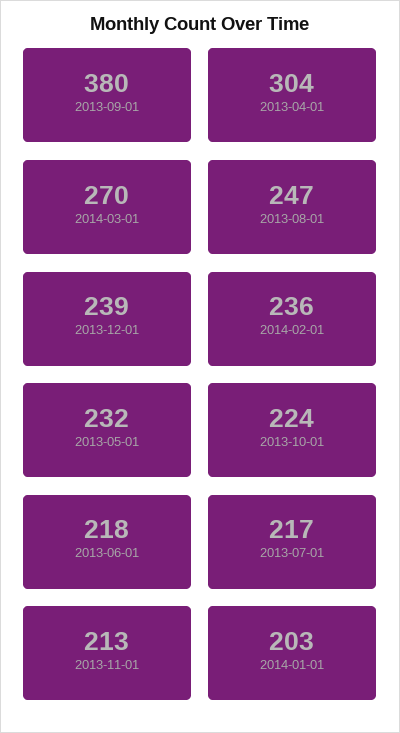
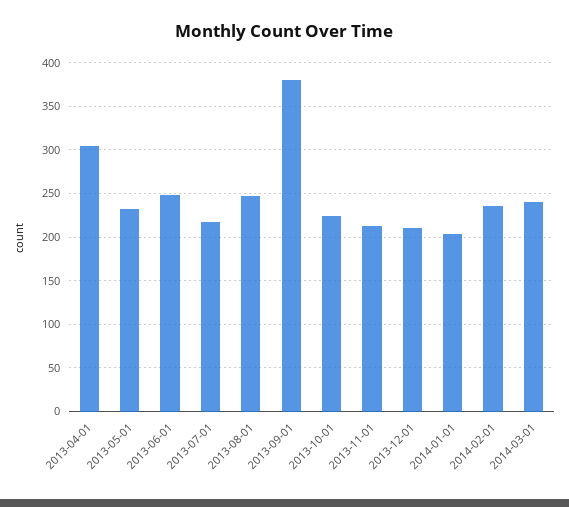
  {
    "2013-09-01": 380,
    "2013-04-01": 304,
-   "2014-03-01": 270,
+   "2014-03-01": 240,
    "2013-08-01": 247,
-   "2013-12-01": 239,
+   "2013-12-01": 210,
    "2014-02-01": 236,
    "2013-05-01": 232,
    "2013-10-01": 224,
-   "2013-06-01": 218,
+   "2013-06-01": 250,
    "2013-07-01": 217,
    "2013-11-01": 213,
    "2014-01-01": 203
  }

